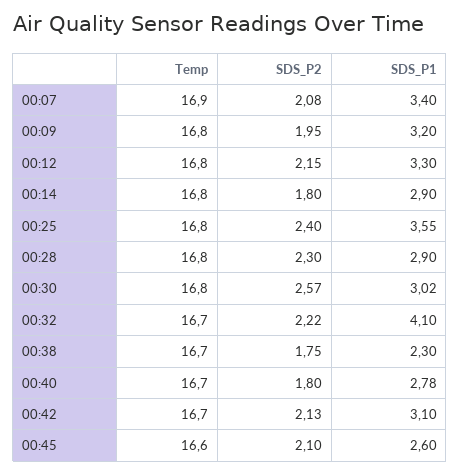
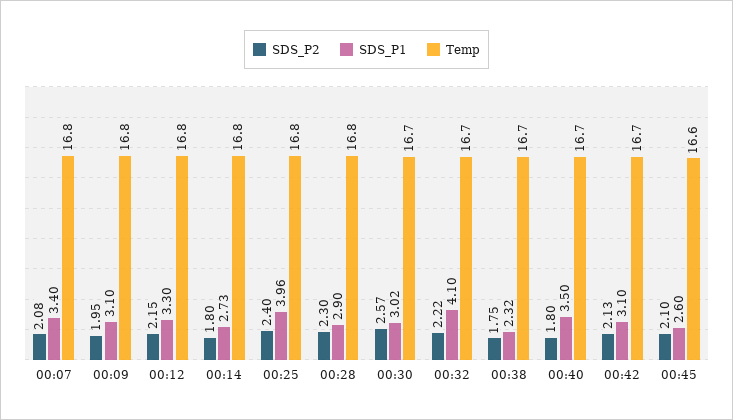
  {
    "Temp": {
-     "00:07": 16.9,
+     "00:07": 16.8,
      "00:09": 16.8,
      "00:12": 16.8,
      "00:14": 16.8,
      "00:25": 16.8,
      "00:28": 16.8,
-     "00:30": 16.8,
+     "00:30": 16.7,
      "00:32": 16.7,
      "00:38": 16.7,
      "00:40": 16.7,
      "00:42": 16.7,
      "00:45": 16.6
    },
    "SDS_P2": {
      "00:07": 2.08,
      "00:09": 1.95,
      "00:12": 2.15,
      "00:14": 1.8,
      "00:25": 2.4,
      "00:28": 2.3,
      "00:30": 2.57,
      "00:32": 2.22,
      "00:38": 1.75,
      "00:40": 1.8,
      "00:42": 2.13,
      "00:45": 2.1
    },
    "SDS_P1": {
      "00:07": 3.4,
-     "00:09": 3.2,
+     "00:09": 3.1,
      "00:12": 3.3,
-     "00:14": 2.9,
+     "00:14": 2.73,
-     "00:25": 3.55,
+     "00:25": 3.96,
      "00:28": 2.9,
      "00:30": 3.02,
      "00:32": 4.1,
-     "00:38": 2.3,
+     "00:38": 2.32,
-     "00:40": 2.78,
+     "00:40": 3.5,
      "00:42": 3.1,
      "00:45": 2.6
    }
  }

